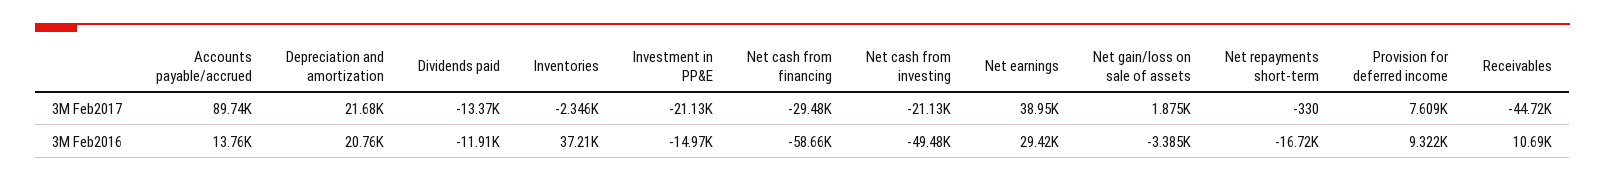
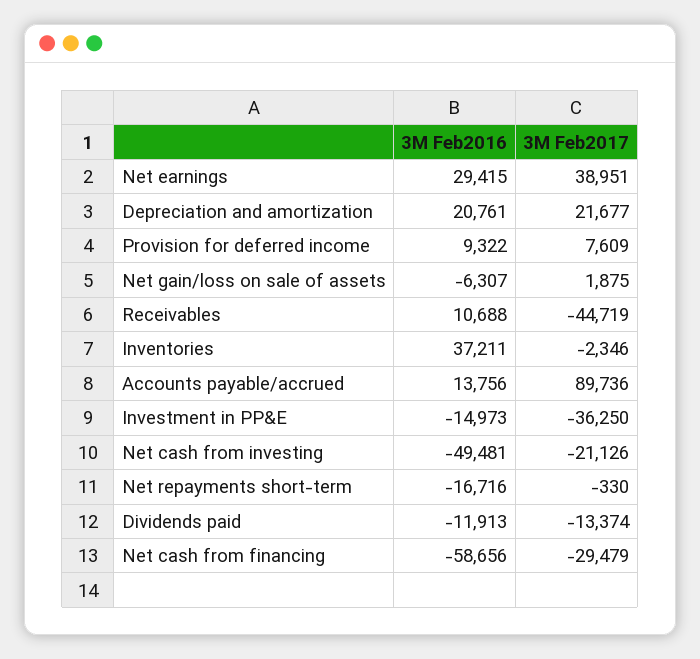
  {
    "Accounts payable/accrued": {
      "3M Feb2017": 89736,
      "3M Feb2016": 13756
    },
    "Depreciation and amortization": {
      "3M Feb2017": 21677,
      "3M Feb2016": 20761
    },
    "Dividends paid": {
      "3M Feb2017": -13374,
      "3M Feb2016": -11913
    },
    "Inventories": {
      "3M Feb2017": -2346,
      "3M Feb2016": 37211
    },
    "Investment in PP&E": {
-     "3M Feb2017": -21130,
+     "3M Feb2017": -36250,
      "3M Feb2016": -14973
    },
    "Net cash from financing": {
      "3M Feb2017": -29479,
      "3M Feb2016": -58656
    },
    "Net cash from investing": {
      "3M Feb2017": -21126,
      "3M Feb2016": -49481
    },
    "Net earnings": {
      "3M Feb2017": 38951,
      "3M Feb2016": 29415
    },
    "Net gain/loss on sale of assets": {
      "3M Feb2017": 1875,
-     "3M Feb2016": -3385
+     "3M Feb2016": -6307
    },
    "Net repayments short-term": {
      "3M Feb2017": -330,
      "3M Feb2016": -16716
    },
    "Provision for deferred income": {
      "3M Feb2017": 7609,
      "3M Feb2016": 9322
    },
    "Receivables": {
      "3M Feb2017": -44719,
      "3M Feb2016": 10688
    }
  }

